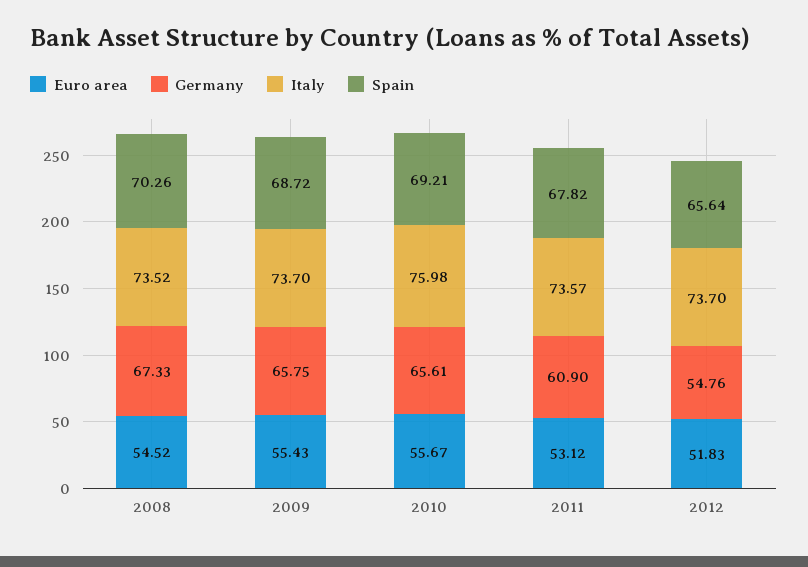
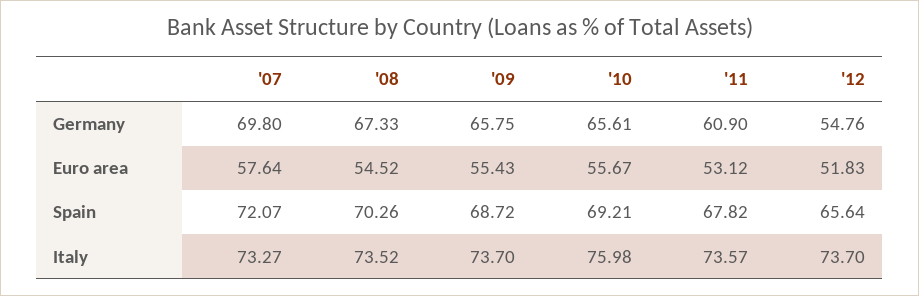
  {
    "Euro area": {
      "2008": 54.52,
      "2009": 55.43,
      "2010": 55.67,
      "2011": 53.12,
-     "2012": 51.83
+     "2012": 51.83,
+     "'07": 57.64
    },
    "Germany": {
      "2008": 67.33,
      "2009": 65.75,
      "2010": 65.61,
      "2011": 60.9,
-     "2012": 54.76
+     "2012": 54.76,
+     "'07": 69.8
    },
    "Italy": {
      "2008": 73.52,
      "2009": 73.7,
      "2010": 75.98,
      "2011": 73.57,
-     "2012": 73.7
+     "2012": 73.7,
+     "'07": 73.27
    },
    "Spain": {
      "2008": 70.26,
      "2009": 68.72,
      "2010": 69.21,
      "2011": 67.82,
-     "2012": 65.64
+     "2012": 65.64,
+     "'07": 72.07
    }
  }

